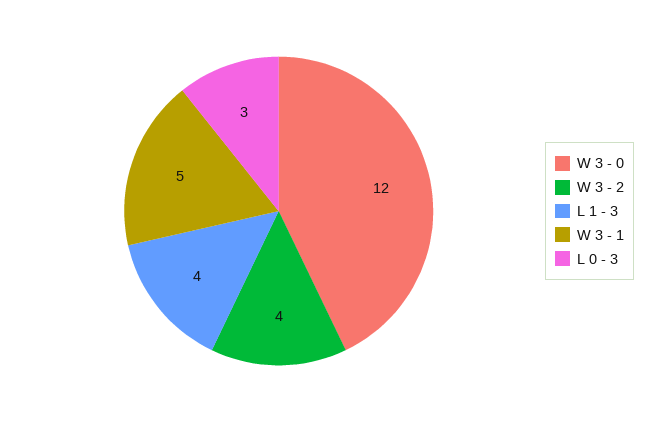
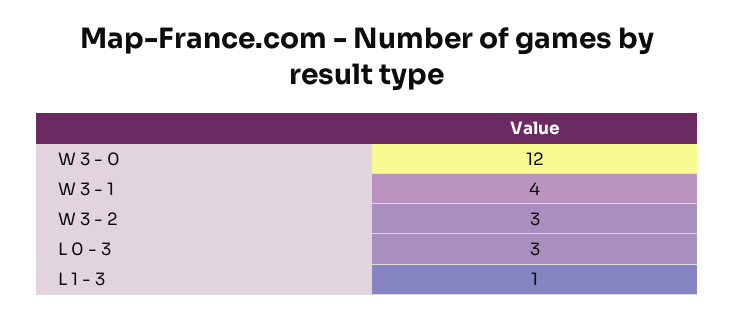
  {
    "W 3 - 0": 12,
-   "W 3 - 2": 4,
+   "W 3 - 2": 3,
-   "L 1 - 3": 4,
+   "L 1 - 3": 1,
-   "W 3 - 1": 5,
+   "W 3 - 1": 4,
    "L 0 - 3": 3
  }

